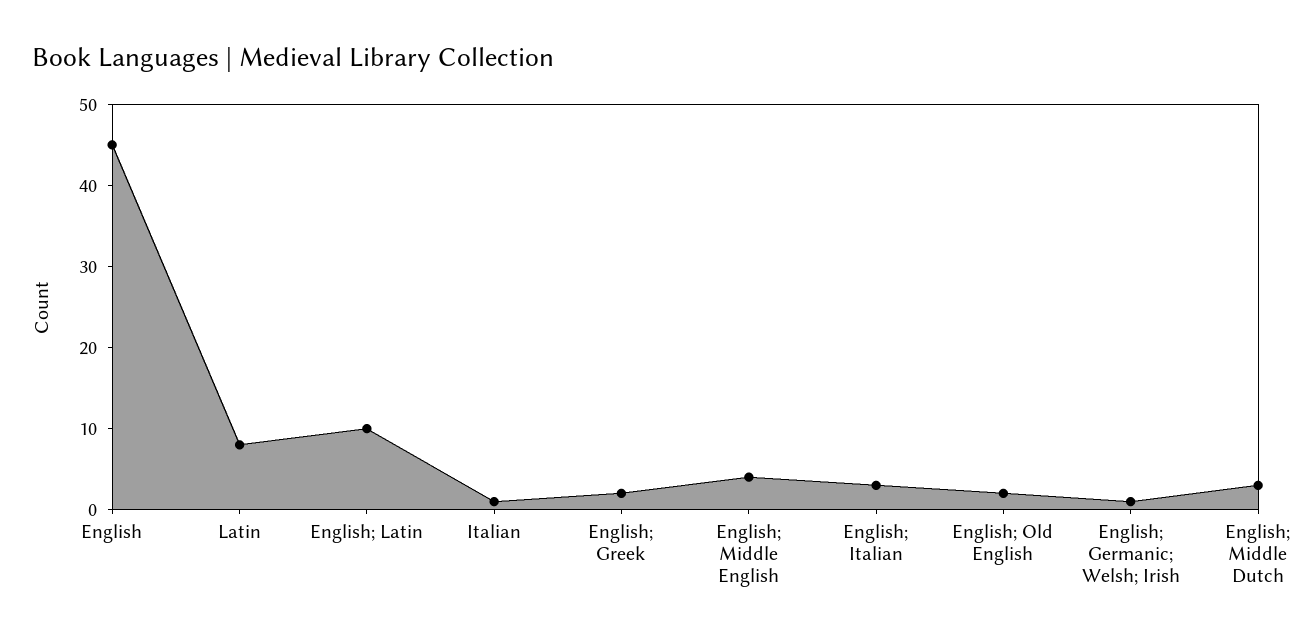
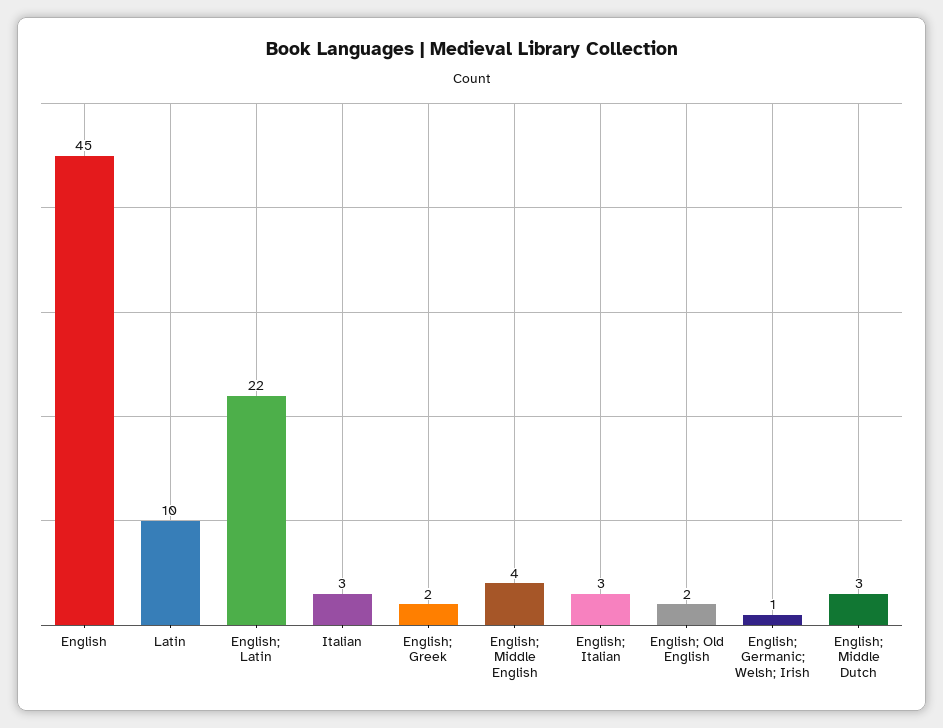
  {
    "English": 45,
-   "Latin": 8,
+   "Latin": 10,
-   "English; Latin": 10,
+   "English; Latin": 22,
-   "Italian": 1,
+   "Italian": 3,
    "English; Greek": 2,
    "English; Middle English": 4,
    "English; Italian": 3,
    "English; Old English": 2,
    "English; Germanic; Welsh; Irish": 1,
    "English; Middle Dutch": 3
  }

